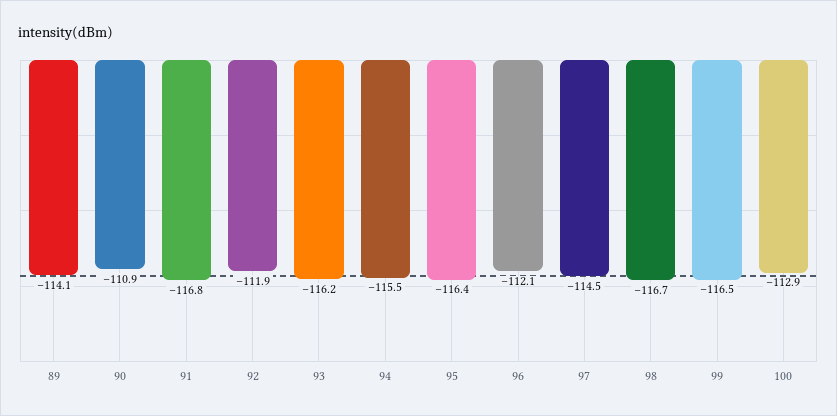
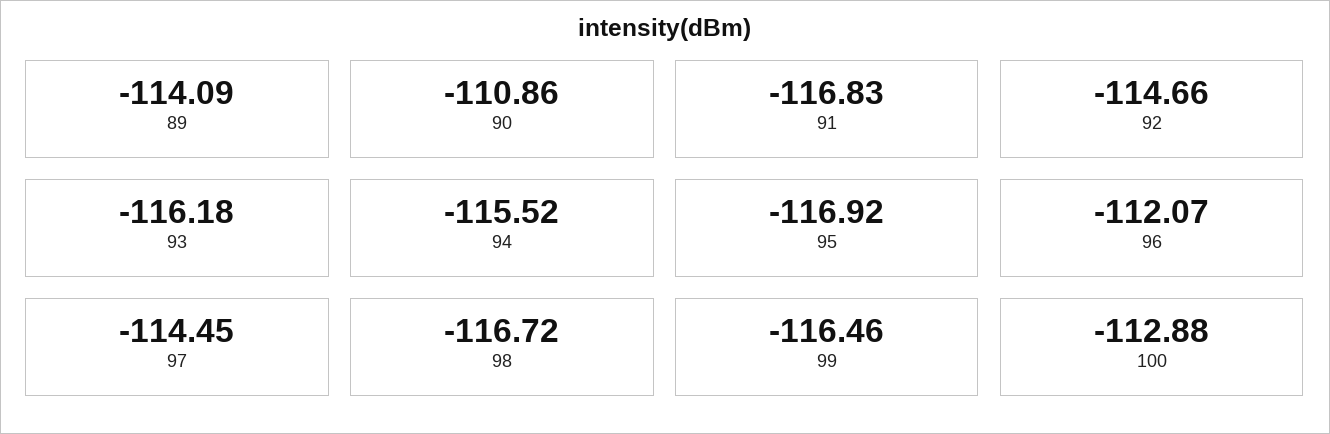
  {
    "89": -114.09,
    "90": -110.86,
    "91": -116.83,
-   "92": -111.9,
+   "92": -114.66,
    "93": -116.18,
    "94": -115.52,
-   "95": -116.4,
+   "95": -116.92,
    "96": -112.07,
    "97": -114.45,
    "98": -116.72,
    "99": -116.46,
    "100": -112.88
  }

